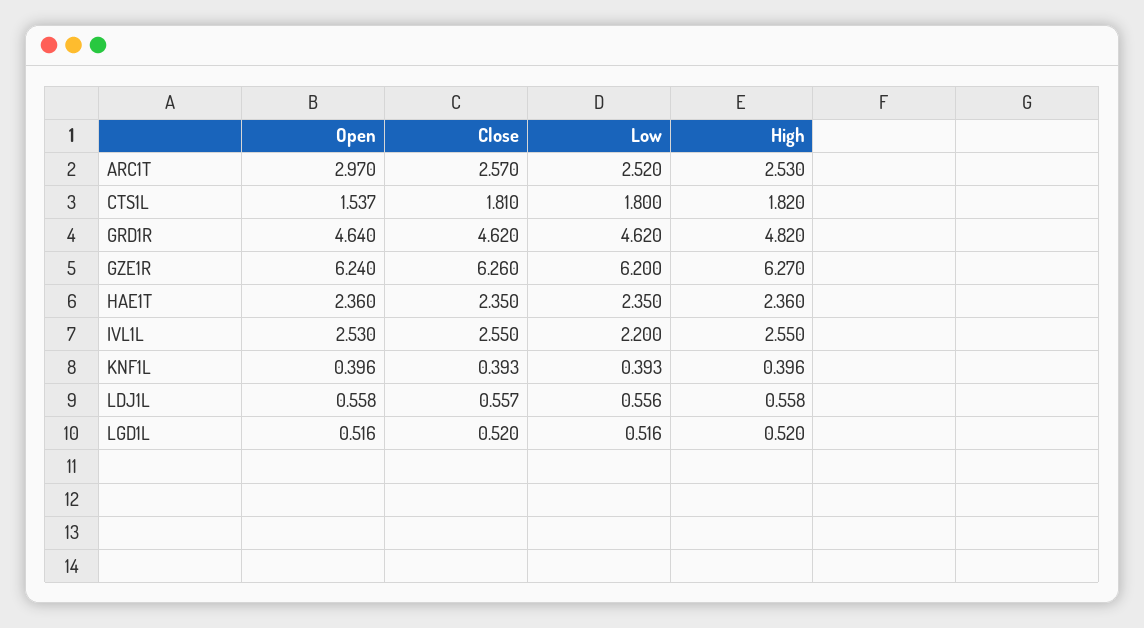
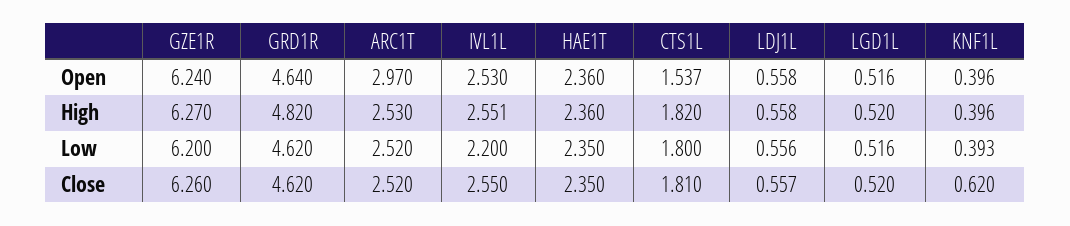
  {
    "Open": {
      "ARC1T": 2.97,
      "CTS1L": 1.537,
      "GRD1R": 4.64,
      "GZE1R": 6.24,
      "HAE1T": 2.36,
      "IVL1L": 2.53,
      "KNF1L": 0.396,
      "LDJ1L": 0.558,
      "LGD1L": 0.516
    },
    "Close": {
-     "ARC1T": 2.57,
+     "ARC1T": 2.52,
      "CTS1L": 1.81,
      "GRD1R": 4.62,
      "GZE1R": 6.26,
      "HAE1T": 2.35,
      "IVL1L": 2.55,
-     "KNF1L": 0.393,
+     "KNF1L": 0.62,
      "LDJ1L": 0.557,
      "LGD1L": 0.52
    },
    "Low": {
      "ARC1T": 2.52,
      "CTS1L": 1.8,
      "GRD1R": 4.62,
      "GZE1R": 6.2,
      "HAE1T": 2.35,
      "IVL1L": 2.2,
      "KNF1L": 0.393,
      "LDJ1L": 0.556,
      "LGD1L": 0.516
    },
    "High": {
      "ARC1T": 2.53,
      "CTS1L": 1.82,
      "GRD1R": 4.82,
      "GZE1R": 6.27,
      "HAE1T": 2.36,
-     "IVL1L": 2.55,
+     "IVL1L": 2.551,
      "KNF1L": 0.396,
      "LDJ1L": 0.558,
      "LGD1L": 0.52
    }
  }

